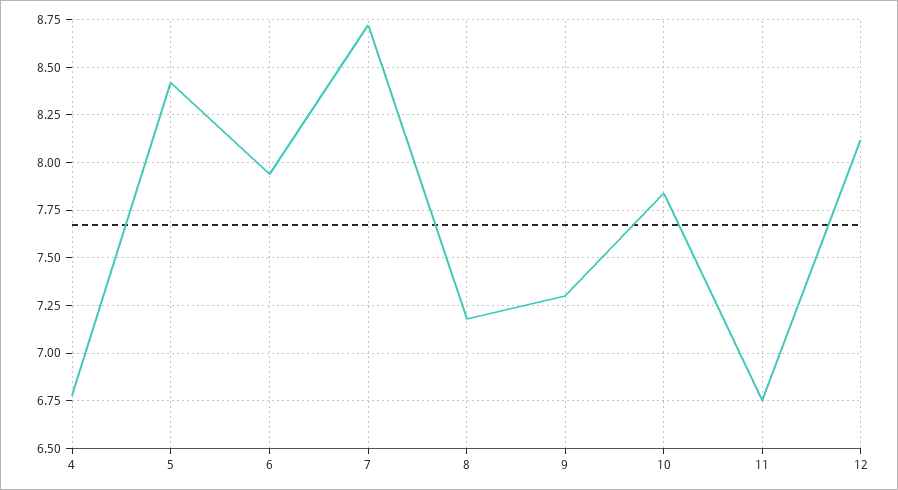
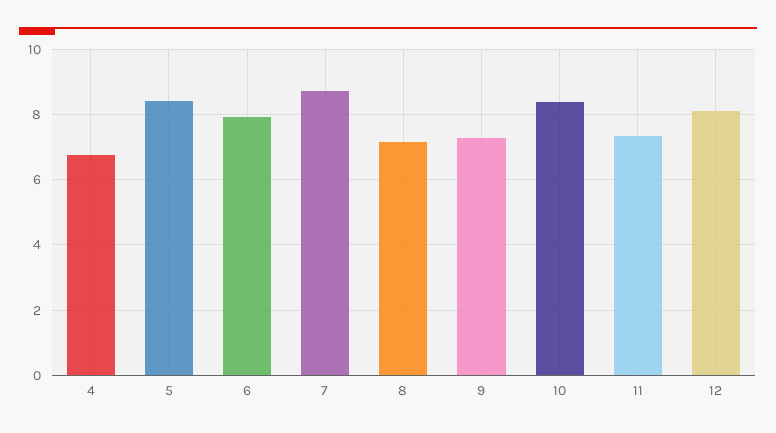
  {
    "4": 6.8,
    "5": 8.4,
    "6": 7.95,
    "7": 8.7,
    "8": 7.2,
    "9": 7.3,
-   "10": 7.85,
+   "10": 8.4,
-   "11": 6.75,
+   "11": 7.4,
    "12": 8.1
  }

